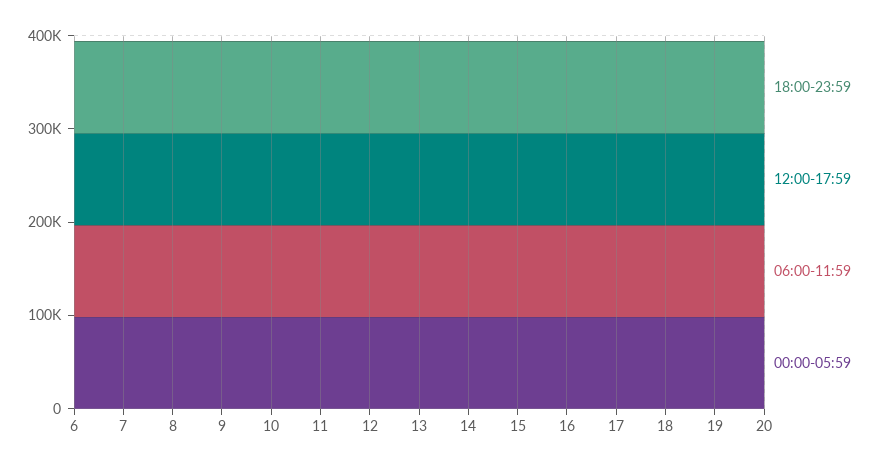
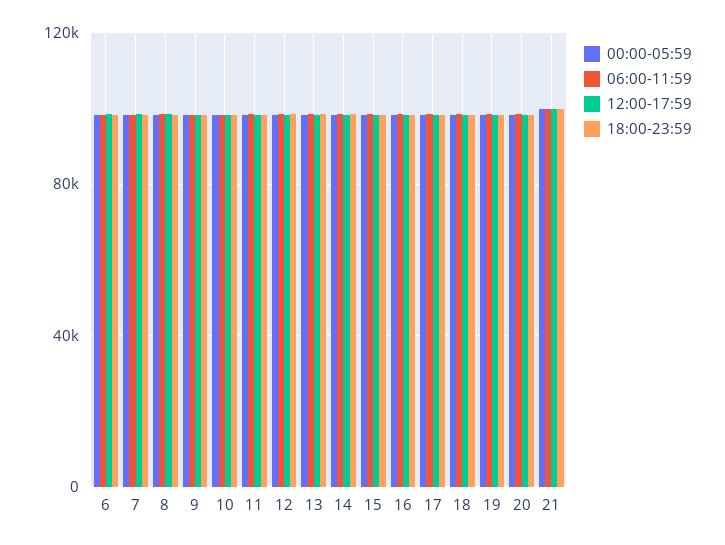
  {
    "18:00-23:59": {
      "6": 100000,
      "7": 100000,
      "8": 100000,
      "9": 100000,
      "10": 100000,
      "11": 100000,
      "12": 100000,
      "13": 100000,
      "14": 100000,
      "15": 100000,
      "16": 100000,
      "17": 100000,
      "18": 100000,
      "19": 100000,
-     "20": 100000
+     "20": 100000,
+     "21": 100000
    },
    "12:00-17:59": {
      "6": 100000,
      "7": 100000,
      "8": 100000,
      "9": 100000,
      "10": 100000,
      "11": 100000,
      "12": 100000,
      "13": 100000,
      "14": 100000,
      "15": 100000,
      "16": 100000,
      "17": 100000,
      "18": 100000,
      "19": 100000,
-     "20": 100000
+     "20": 100000,
+     "21": 100000
    },
    "06:00-11:59": {
      "6": 100000,
      "7": 100000,
      "8": 100000,
      "9": 100000,
      "10": 100000,
      "11": 100000,
      "12": 100000,
      "13": 100000,
      "14": 100000,
      "15": 100000,
      "16": 100000,
      "17": 100000,
      "18": 100000,
      "19": 100000,
-     "20": 100000
+     "20": 100000,
+     "21": 100000
    },
    "00:00-05:59": {
      "6": 100000,
      "7": 100000,
      "8": 100000,
      "9": 100000,
      "10": 100000,
      "11": 100000,
      "12": 100000,
      "13": 100000,
      "14": 100000,
      "15": 100000,
      "16": 100000,
      "17": 100000,
      "18": 100000,
      "19": 100000,
-     "20": 100000
+     "20": 100000,
+     "21": 100000
    }
  }

